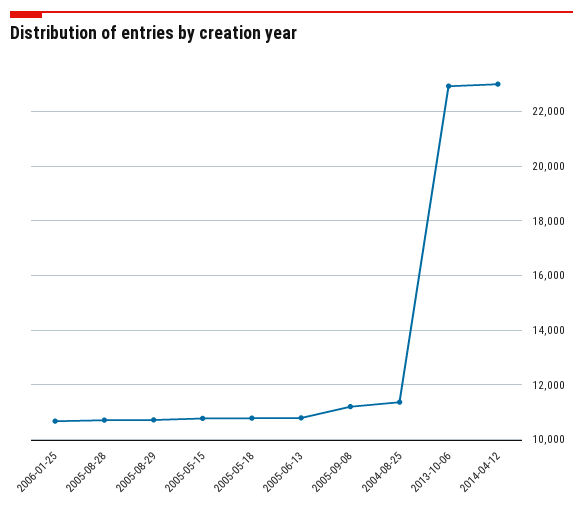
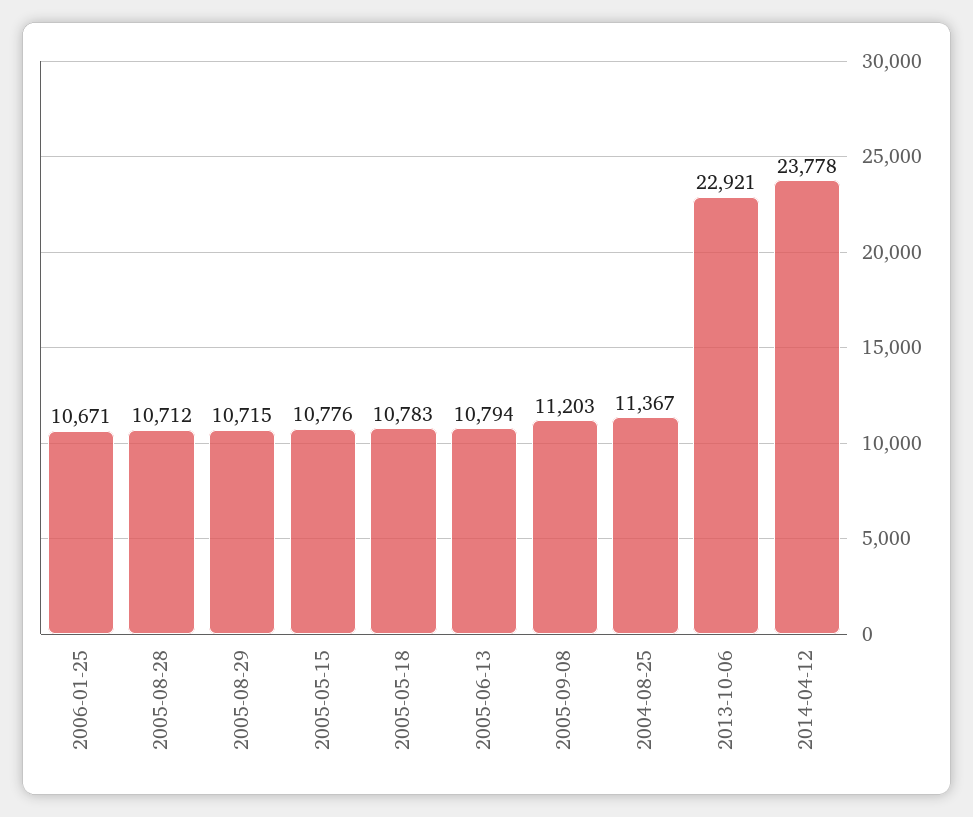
  {
    "2006-01-25": 10671,
    "2005-08-28": 10712,
    "2005-08-29": 10715,
    "2005-05-15": 10776,
    "2005-05-18": 10783,
    "2005-06-13": 10794,
    "2005-09-08": 11203,
    "2004-08-25": 11367,
    "2013-10-06": 22921,
-   "2014-04-12": 23000
+   "2014-04-12": 23778
  }

